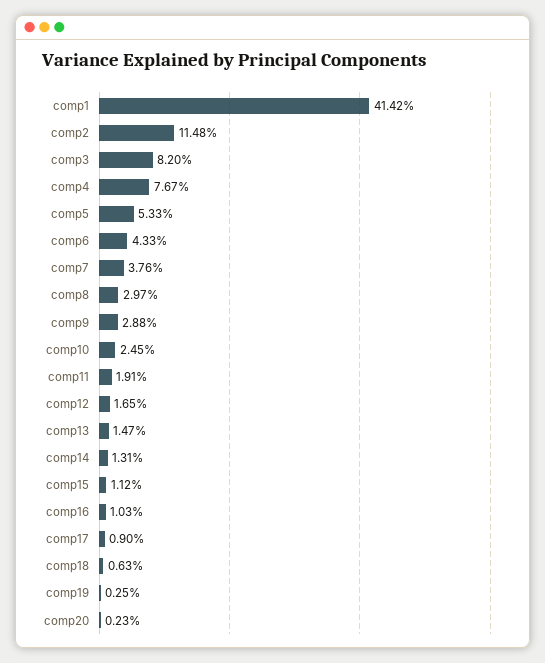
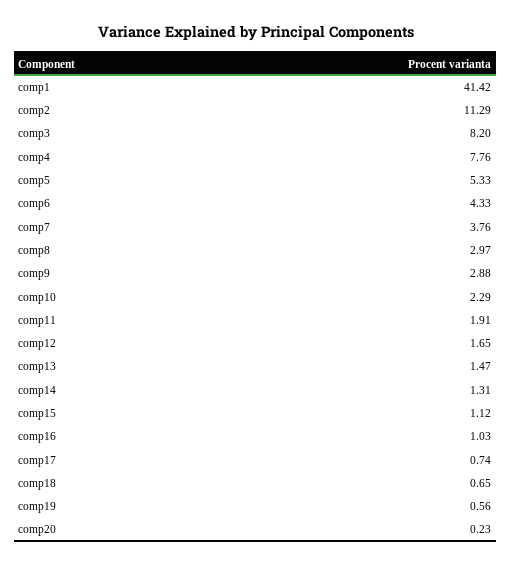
  {
    "comp1": 41.42,
-   "comp2": 11.48,
+   "comp2": 11.29,
    "comp3": 8.2,
-   "comp4": 7.67,
+   "comp4": 7.76,
    "comp5": 5.33,
    "comp6": 4.33,
    "comp7": 3.76,
    "comp8": 2.97,
    "comp9": 2.88,
-   "comp10": 2.45,
+   "comp10": 2.29,
    "comp11": 1.91,
    "comp12": 1.65,
    "comp13": 1.47,
    "comp14": 1.31,
    "comp15": 1.12,
    "comp16": 1.03,
-   "comp17": 0.9,
+   "comp17": 0.74,
-   "comp18": 0.63,
+   "comp18": 0.65,
-   "comp19": 0.25,
+   "comp19": 0.56,
    "comp20": 0.23
  }

